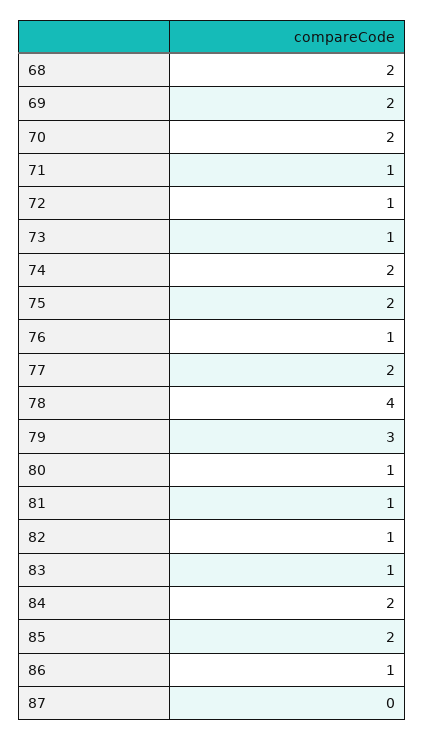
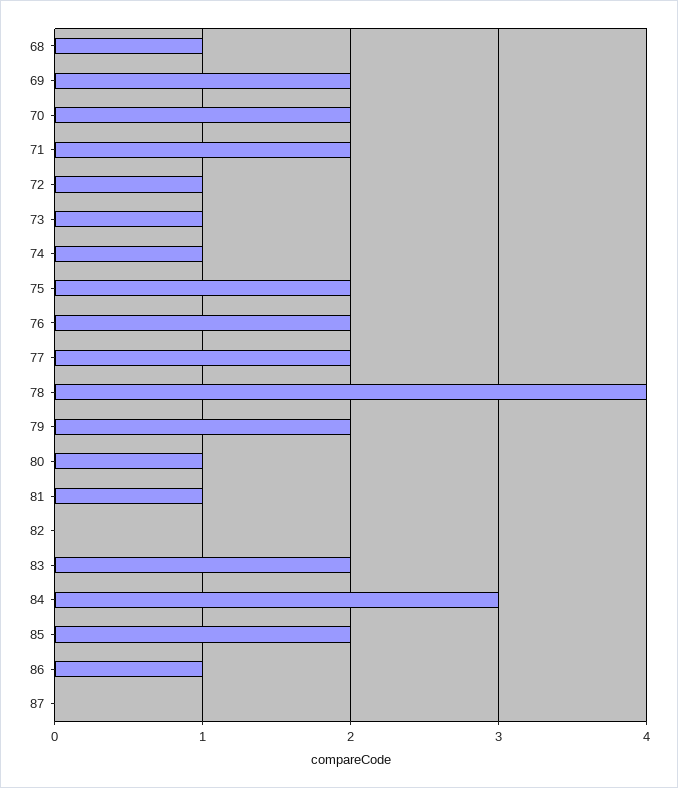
  {
-   "68": 2,
+   "68": 1,
    "69": 2,
    "70": 2,
-   "71": 1,
+   "71": 2,
    "72": 1,
    "73": 1,
-   "74": 2,
+   "74": 1,
    "75": 2,
-   "76": 1,
+   "76": 2,
    "77": 2,
    "78": 4,
-   "79": 3,
+   "79": 2,
    "80": 1,
    "81": 1,
-   "82": 1,
+   "82": 0,
-   "83": 1,
+   "83": 2,
-   "84": 2,
+   "84": 3,
    "85": 2,
    "86": 1,
    "87": 0
  }

